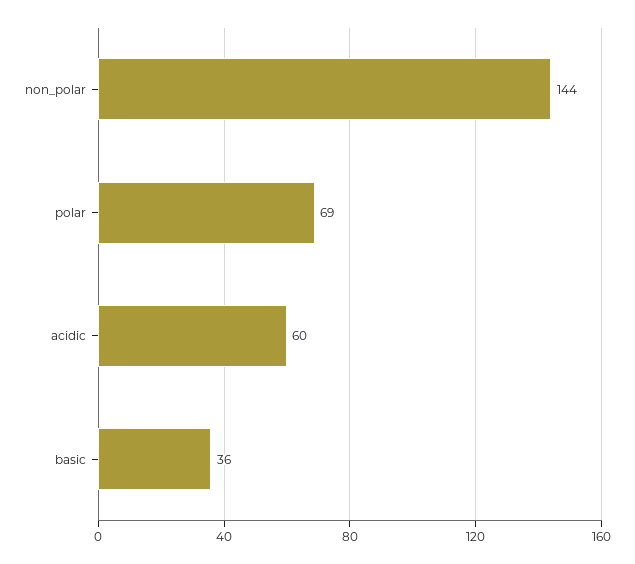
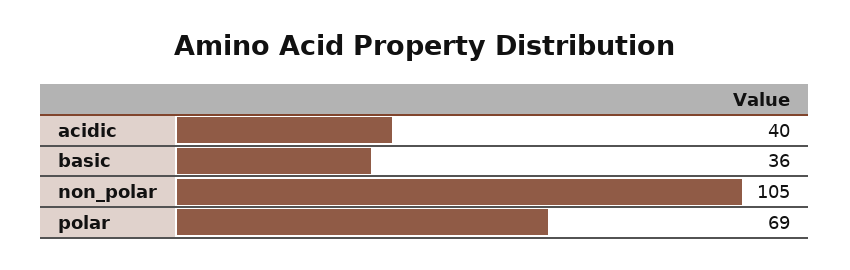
  {
-   "non_polar": 144,
+   "non_polar": 105,
    "polar": 69,
-   "acidic": 60,
+   "acidic": 40,
    "basic": 36
  }

